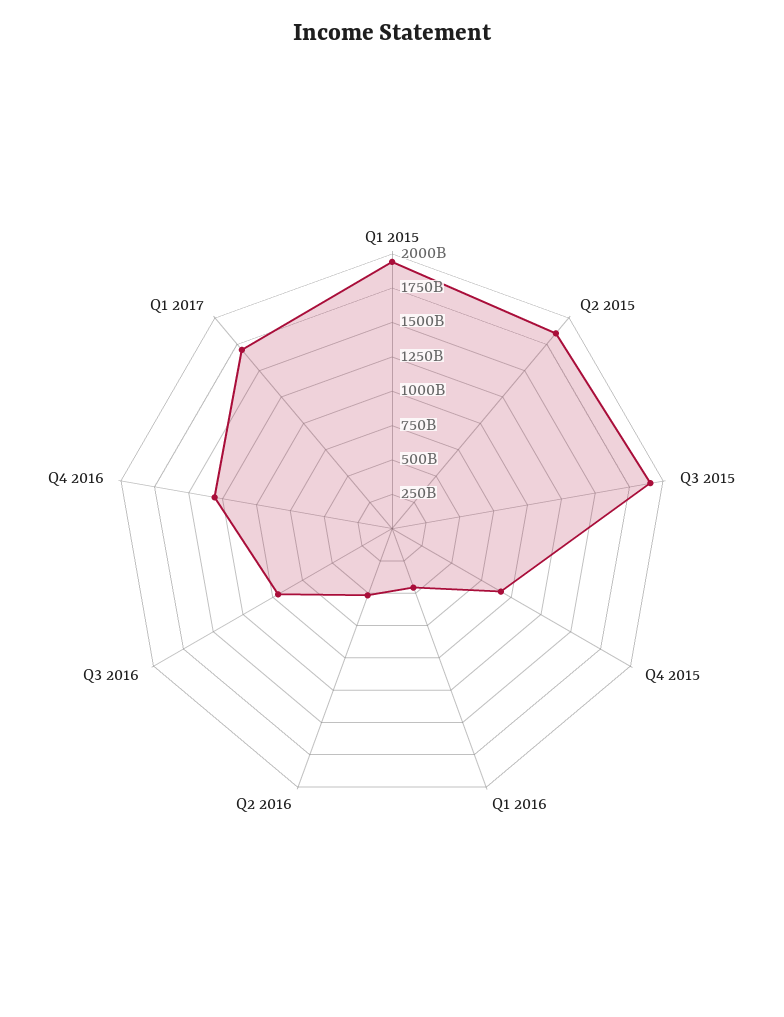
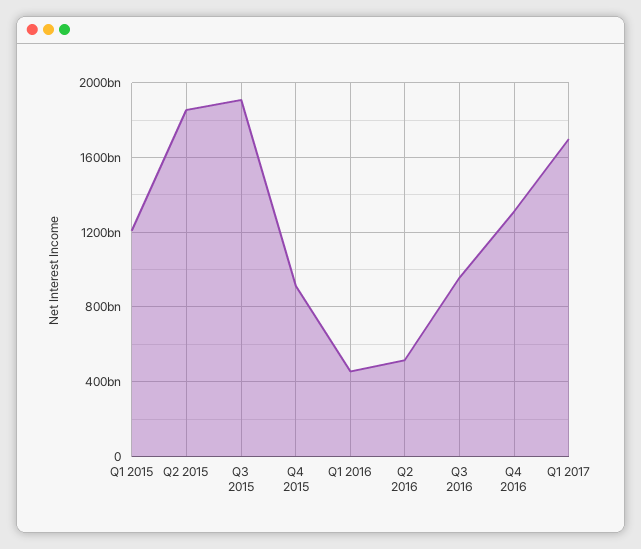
  {
-   "Q1 2015": 2000000000000,
+   "Q1 2015": 1200000000000,
    "Q2 2015": 1850000000000,
    "Q3 2015": 1900000000000,
    "Q4 2015": 900000000000,
    "Q1 2016": 450000000000,
    "Q2 2016": 500000000000,
    "Q3 2016": 950000000000,
    "Q4 2016": 1300000000000,
    "Q1 2017": 1700000000000
  }

